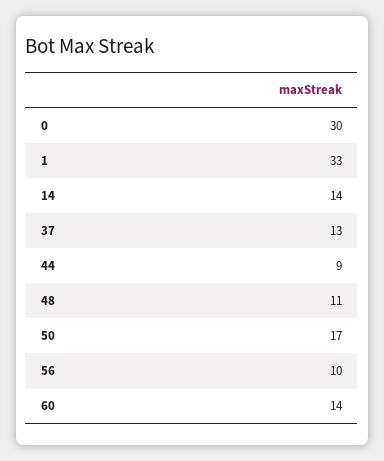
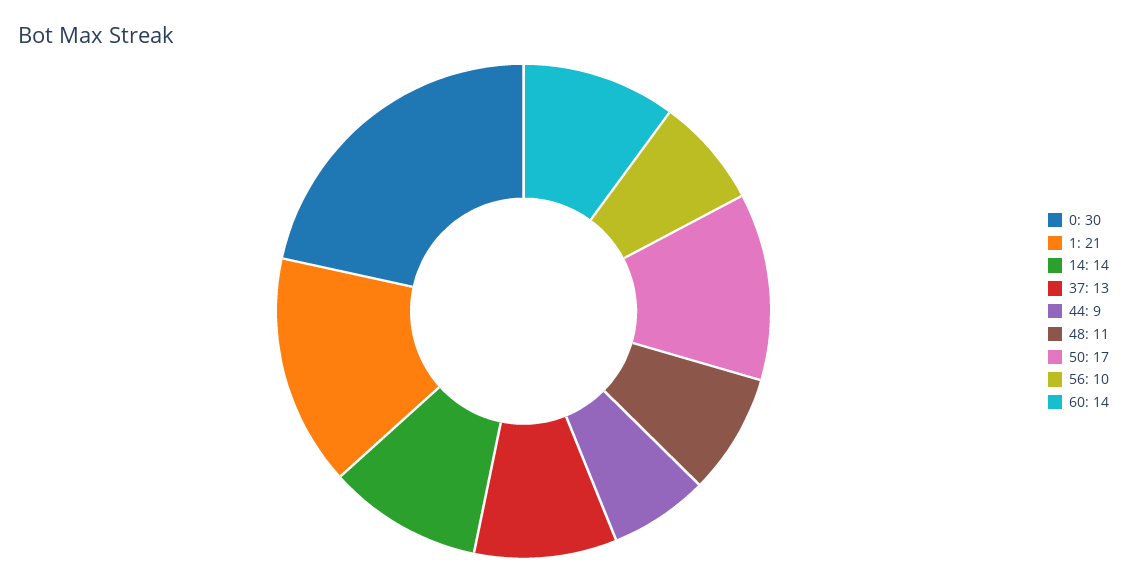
  {
    "0": 30,
-   "1": 33,
+   "1": 21,
    "14": 14,
    "37": 13,
    "44": 9,
    "48": 11,
    "50": 17,
    "56": 10,
    "60": 14
  }

